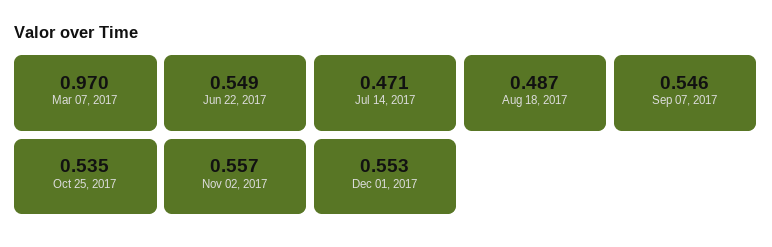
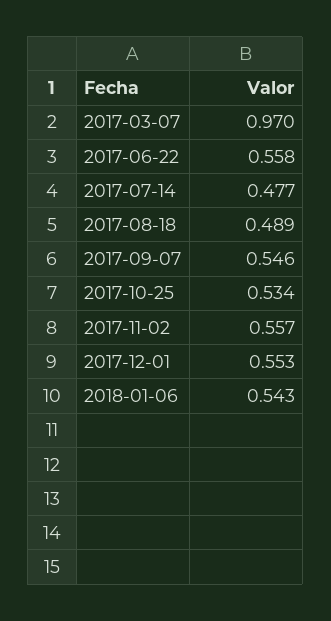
  {
    "Mar 07, 2017": 0.97,
-   "Jun 22, 2017": 0.549,
+   "Jun 22, 2017": 0.558,
-   "Jul 14, 2017": 0.471,
+   "Jul 14, 2017": 0.477,
-   "Aug 18, 2017": 0.487,
+   "Aug 18, 2017": 0.489,
    "Sep 07, 2017": 0.546,
-   "Oct 25, 2017": 0.535,
+   "Oct 25, 2017": 0.534,
    "Nov 02, 2017": 0.557,
-   "Dec 01, 2017": 0.553
+   "Dec 01, 2017": 0.553,
+   "2018-01-06": 0.543
  }

